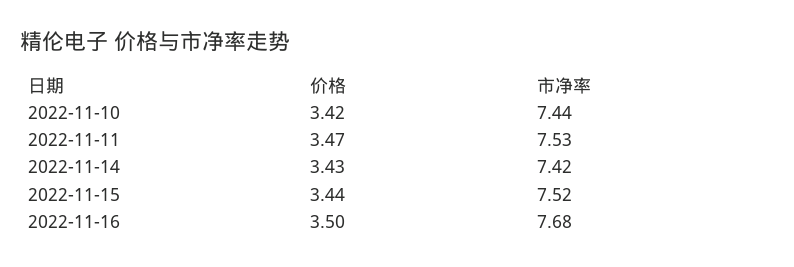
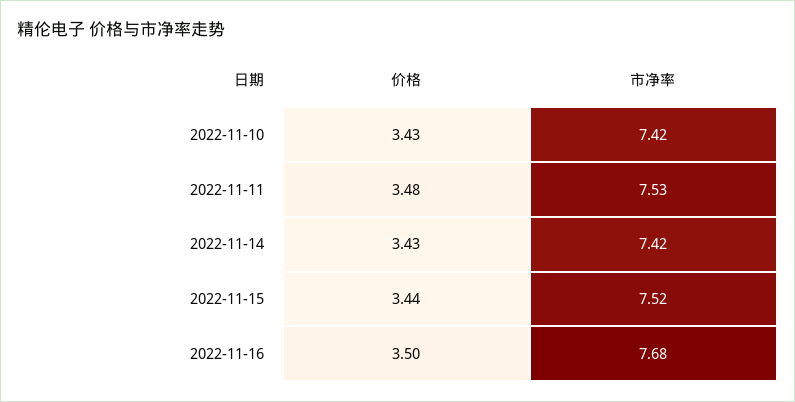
  {
    "价格": {
-     "2022-11-10": 3.42,
+     "2022-11-10": 3.43,
-     "2022-11-11": 3.47,
+     "2022-11-11": 3.48,
      "2022-11-14": 3.43,
      "2022-11-15": 3.44,
      "2022-11-16": 3.5
    },
    "市净率": {
-     "2022-11-10": 7.44,
+     "2022-11-10": 7.42,
      "2022-11-11": 7.53,
      "2022-11-14": 7.42,
      "2022-11-15": 7.52,
      "2022-11-16": 7.68
    }
  }

